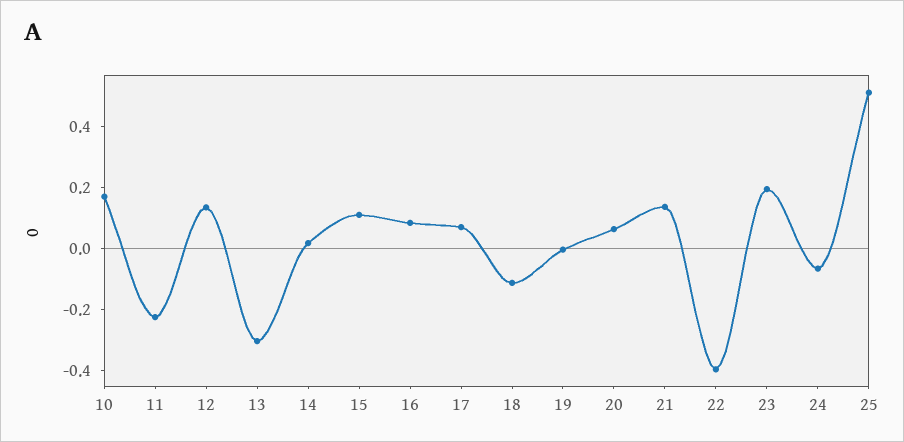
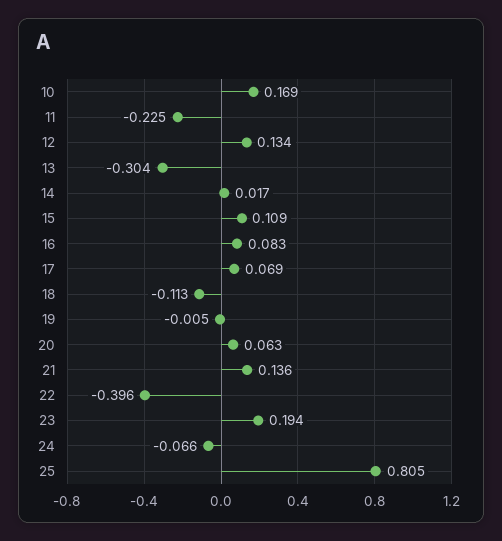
  {
    "10": 0.169,
    "11": -0.225,
    "12": 0.134,
    "13": -0.304,
    "14": 0.017,
    "15": 0.109,
    "16": 0.083,
    "17": 0.069,
    "18": -0.113,
    "19": -0.005,
    "20": 0.063,
    "21": 0.136,
    "22": -0.396,
    "23": 0.194,
    "24": -0.066,
-   "25": 0.5
+   "25": 0.805
  }

